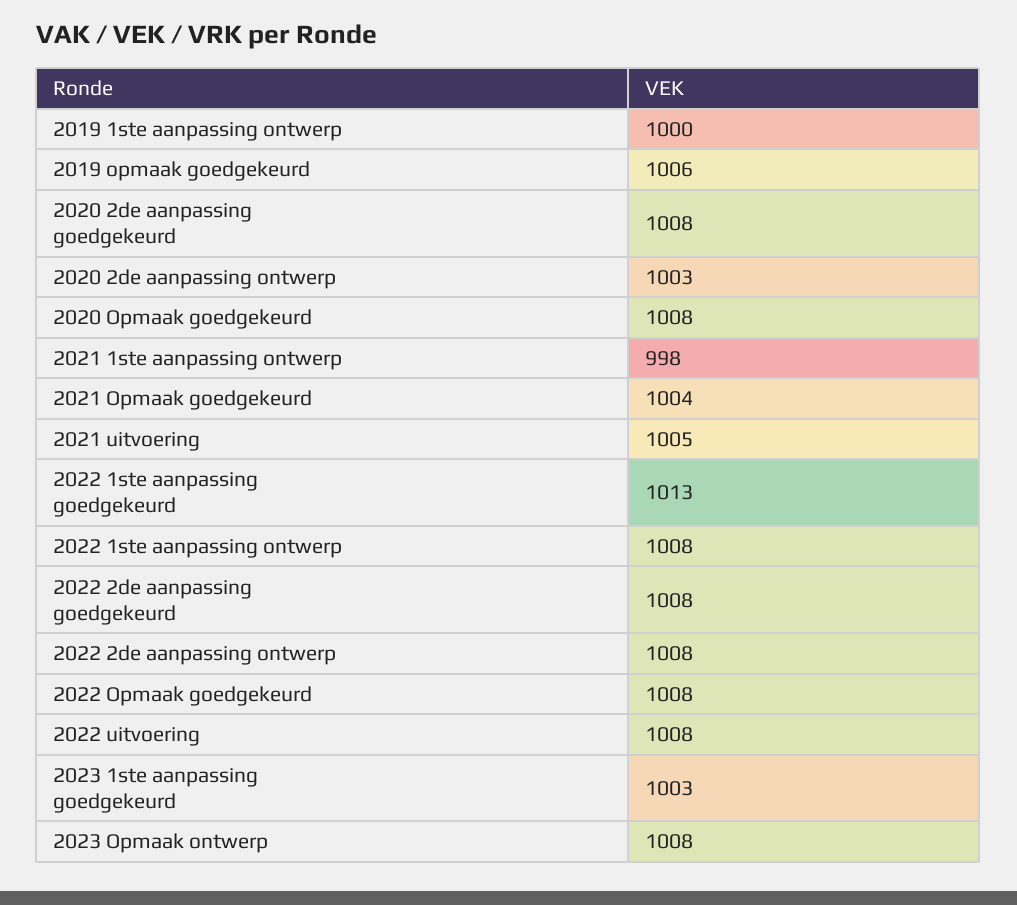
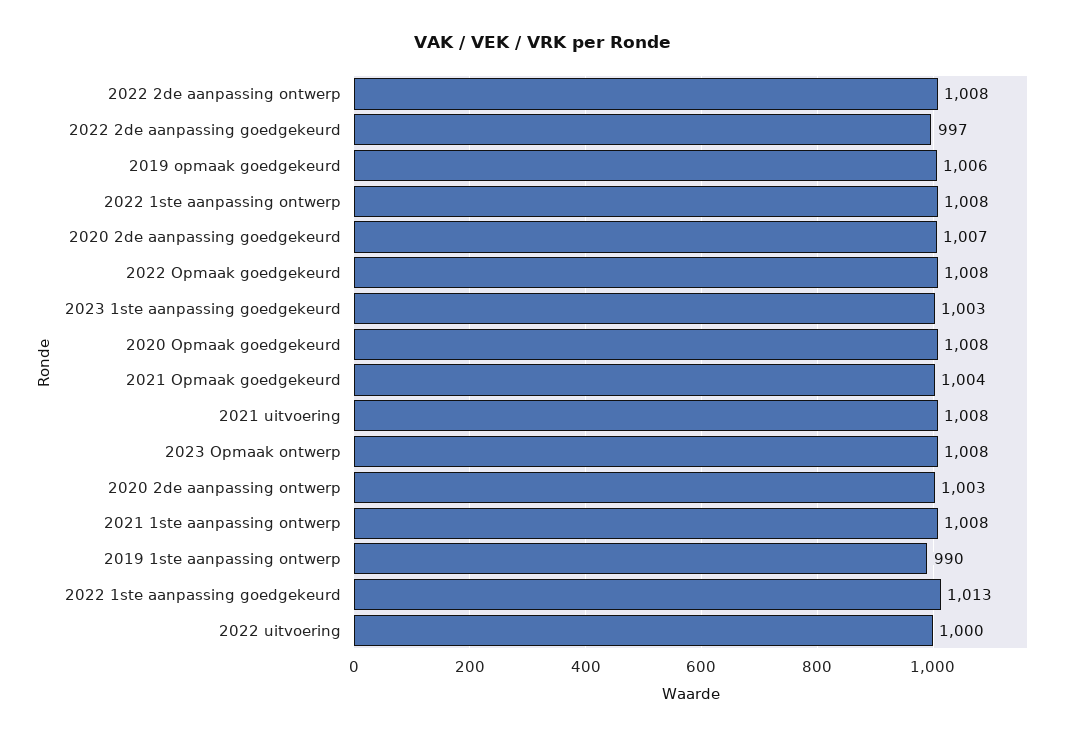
  {
-   "2019 1ste aanpassing ontwerp": 1000,
+   "2019 1ste aanpassing ontwerp": 990,
    "2019 opmaak goedgekeurd": 1006,
-   "2020 2de aanpassing goedgekeurd": 1008,
+   "2020 2de aanpassing goedgekeurd": 1007,
    "2020 2de aanpassing ontwerp": 1003,
    "2020 Opmaak goedgekeurd": 1008,
-   "2021 1ste aanpassing ontwerp": 998,
+   "2021 1ste aanpassing ontwerp": 1008,
    "2021 Opmaak goedgekeurd": 1004,
-   "2021 uitvoering": 1005,
+   "2021 uitvoering": 1008,
    "2022 1ste aanpassing goedgekeurd": 1013,
    "2022 1ste aanpassing ontwerp": 1008,
-   "2022 2de aanpassing goedgekeurd": 1008,
+   "2022 2de aanpassing goedgekeurd": 997,
    "2022 2de aanpassing ontwerp": 1008,
    "2022 Opmaak goedgekeurd": 1008,
-   "2022 uitvoering": 1008,
+   "2022 uitvoering": 1000,
    "2023 1ste aanpassing goedgekeurd": 1003,
    "2023 Opmaak ontwerp": 1008
  }

